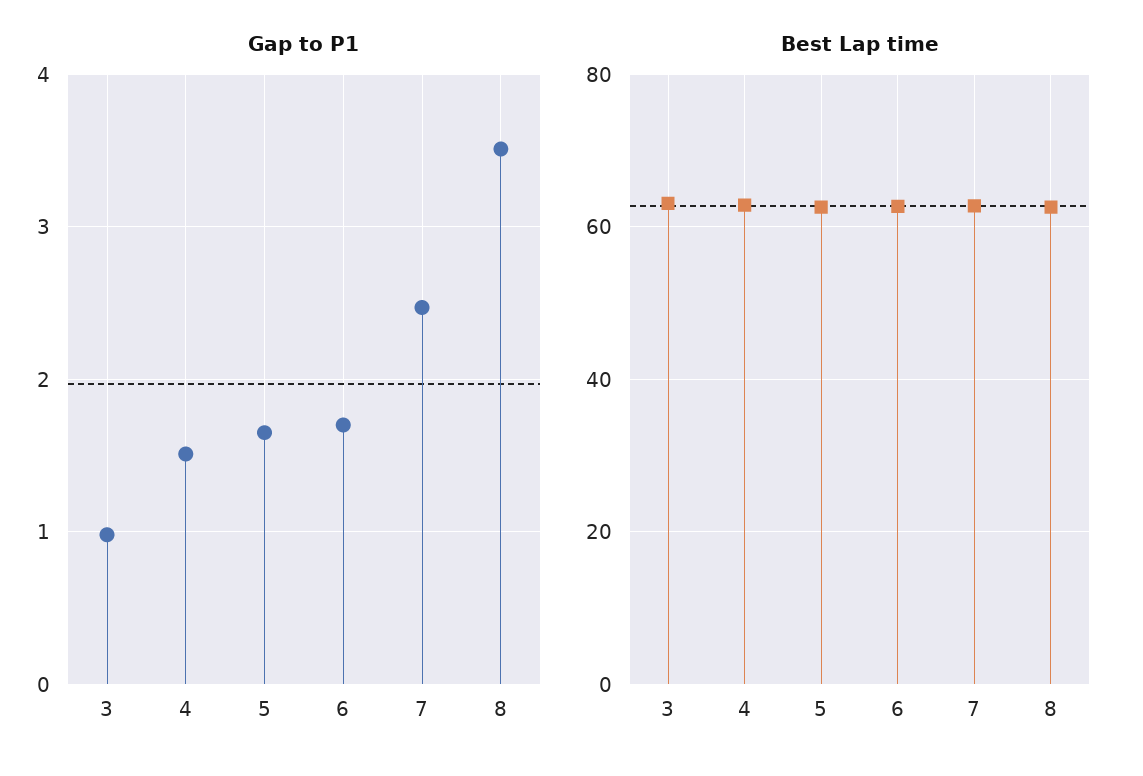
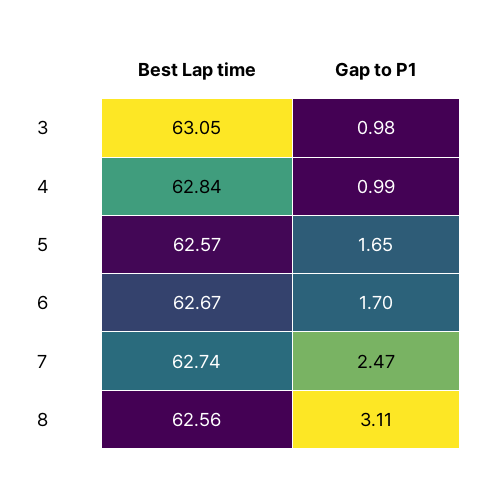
  {
    "Gap to P1": {
      "3": 0.98,
-     "4": 1.5,
+     "4": 0.99,
      "5": 1.65,
      "6": 1.7,
      "7": 2.47,
-     "8": 3.5
+     "8": 3.11
    },
    "Best Lap time": {
      "3": 63.05,
      "4": 62.84,
      "5": 62.57,
      "6": 62.67,
      "7": 62.74,
      "8": 62.56
    }
  }

